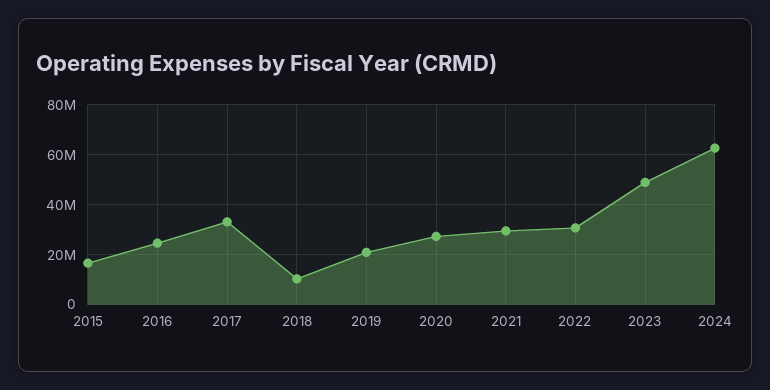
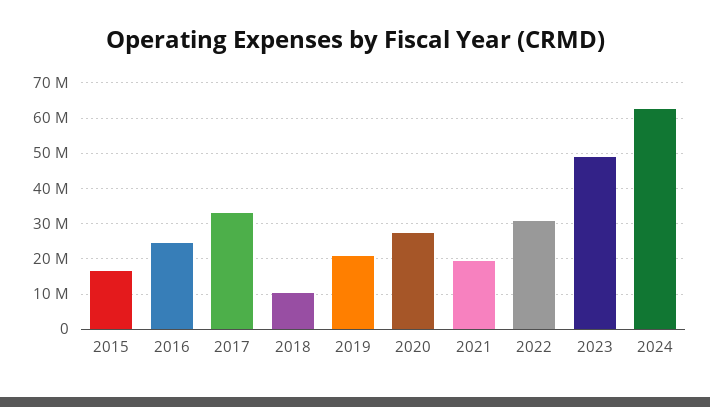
  {
    "2015": 16000000,
    "2016": 24000000,
    "2017": 34000000,
    "2018": 10000000,
    "2019": 20000000,
    "2020": 28000000,
-   "2021": 30000000,
+   "2021": 20000000,
    "2022": 30000000,
    "2023": 48000000,
    "2024": 62000000
  }

